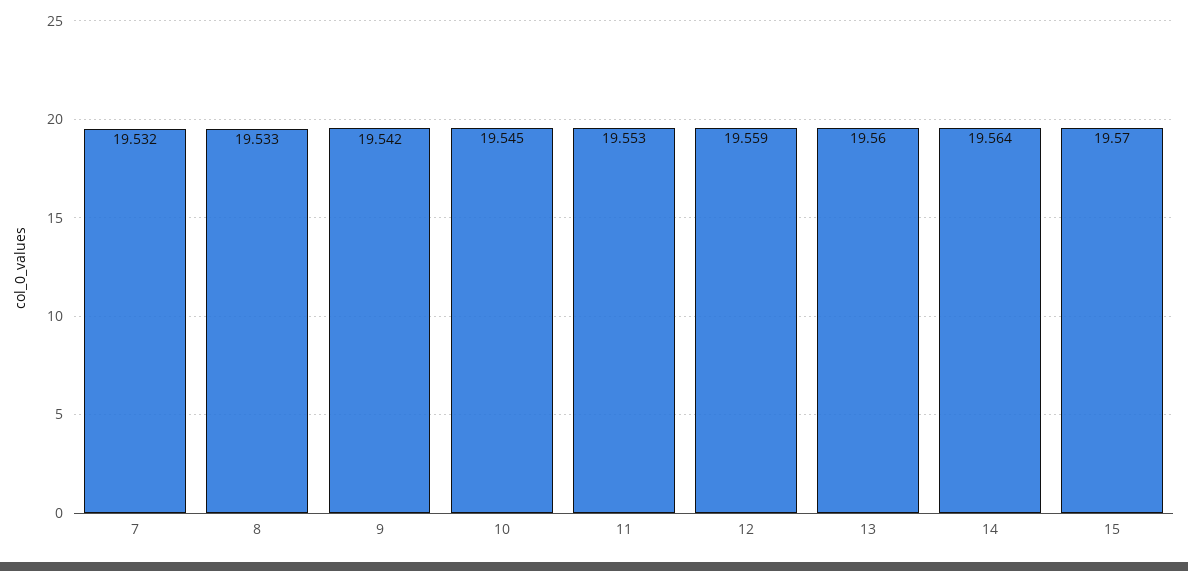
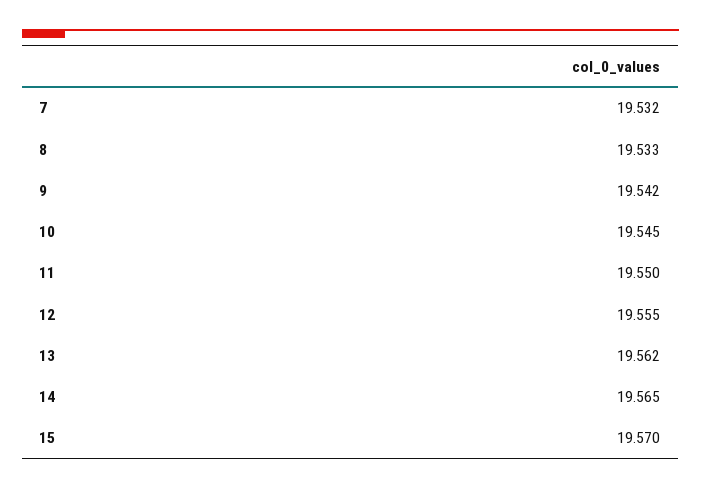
  {
    "7": 19.532,
    "8": 19.533,
    "9": 19.542,
    "10": 19.545,
-   "11": 19.553,
+   "11": 19.55,
-   "12": 19.559,
+   "12": 19.555,
-   "13": 19.56,
+   "13": 19.562,
-   "14": 19.564,
+   "14": 19.565,
    "15": 19.57
  }

